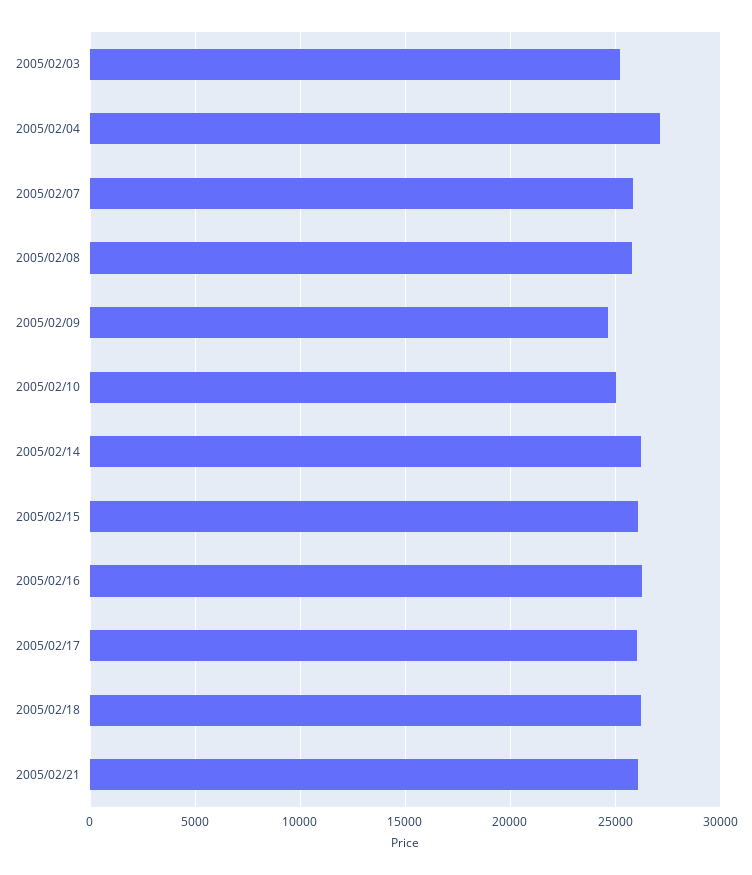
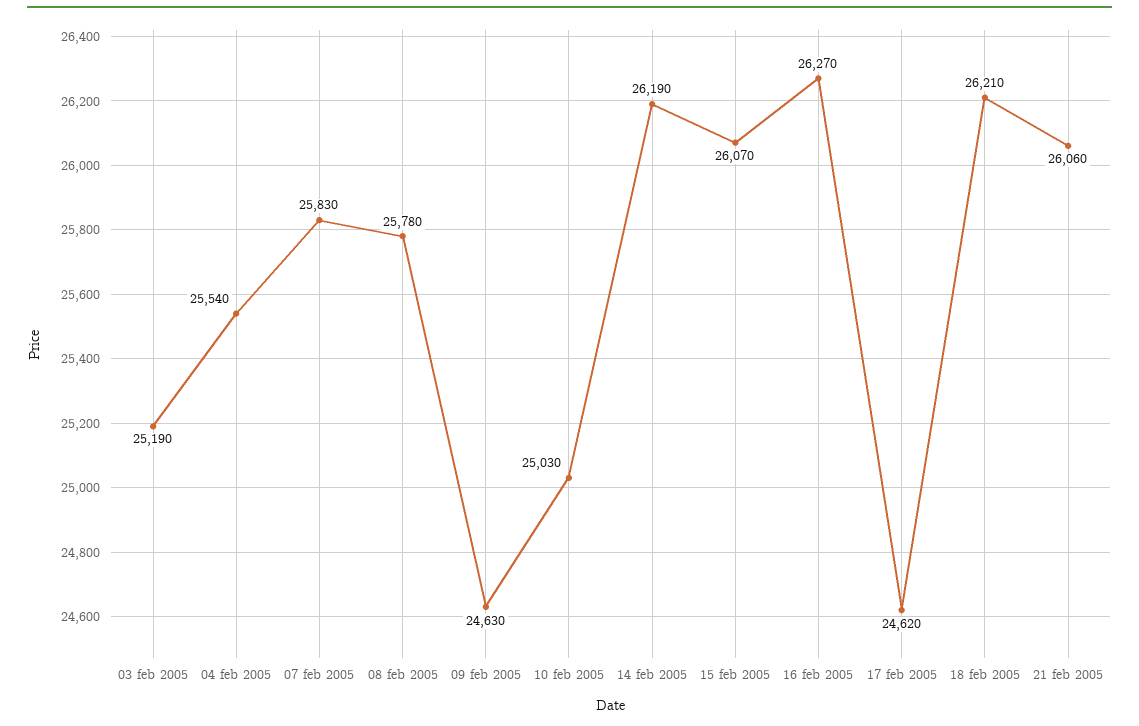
  {
    "2005/02/03": 25190,
-   "2005/02/04": 27000,
+   "2005/02/04": 25540,
    "2005/02/07": 25830,
    "2005/02/08": 25780,
    "2005/02/09": 24630,
    "2005/02/10": 25030,
    "2005/02/14": 26190,
    "2005/02/15": 26070,
    "2005/02/16": 26270,
-   "2005/02/17": 26000,
+   "2005/02/17": 24620,
    "2005/02/18": 26210,
    "2005/02/21": 26060
  }

